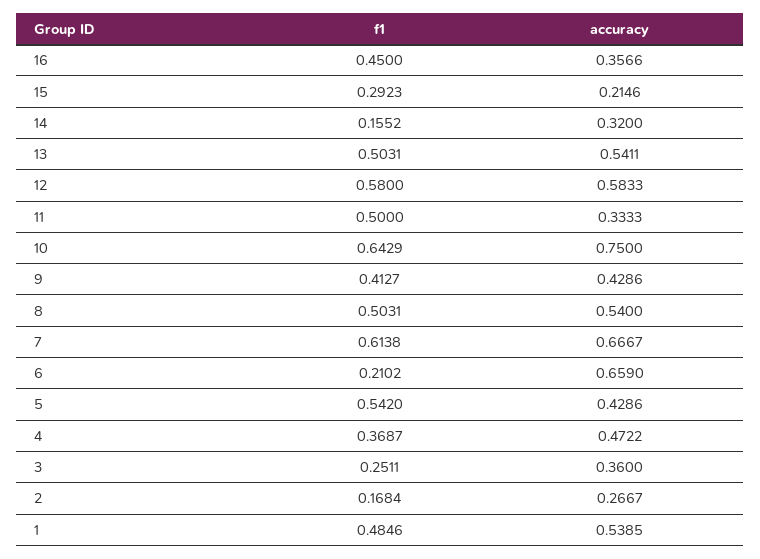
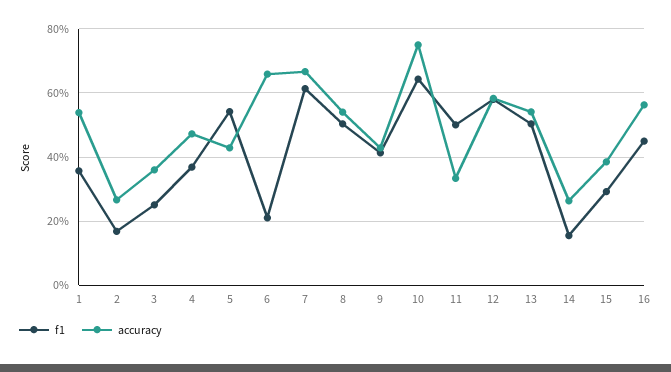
  {
    "f1": {
      "16": 0.45,
      "15": 0.2923,
      "14": 0.1552,
      "13": 0.5031,
      "12": 0.58,
      "11": 0.5,
      "10": 0.6429,
      "9": 0.4127,
      "8": 0.5031,
      "7": 0.6138,
      "6": 0.2102,
      "5": 0.542,
      "4": 0.3687,
      "3": 0.2511,
      "2": 0.1684,
-     "1": 0.4846
+     "1": 0.36
    },
    "accuracy": {
-     "16": 0.3566,
+     "16": 0.56,
-     "15": 0.2146,
+     "15": 0.38,
-     "14": 0.32,
+     "14": 0.26,
      "13": 0.5411,
      "12": 0.5833,
      "11": 0.3333,
      "10": 0.75,
      "9": 0.4286,
      "8": 0.54,
      "7": 0.6667,
      "6": 0.659,
      "5": 0.4286,
      "4": 0.4722,
      "3": 0.36,
      "2": 0.2667,
      "1": 0.5385
    }
  }

